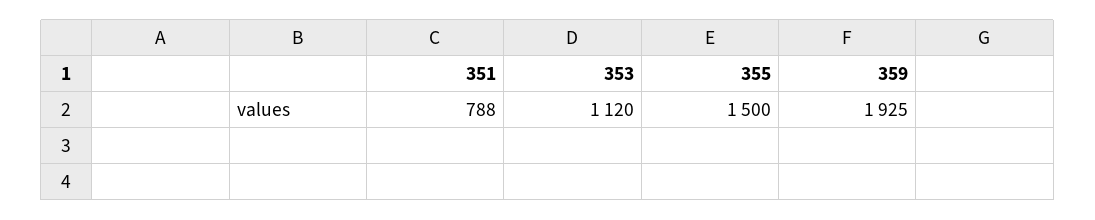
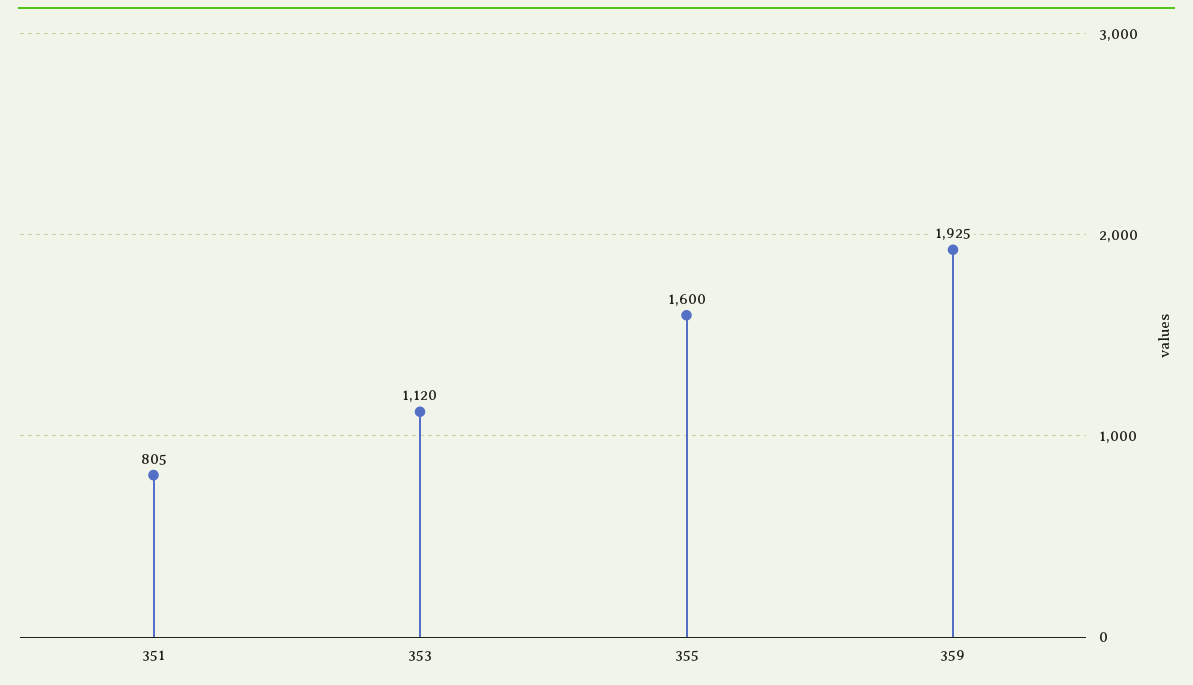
  {
-   "351": 788,
+   "351": 805,
    "353": 1120,
-   "355": 1500,
+   "355": 1600,
    "359": 1925
  }

